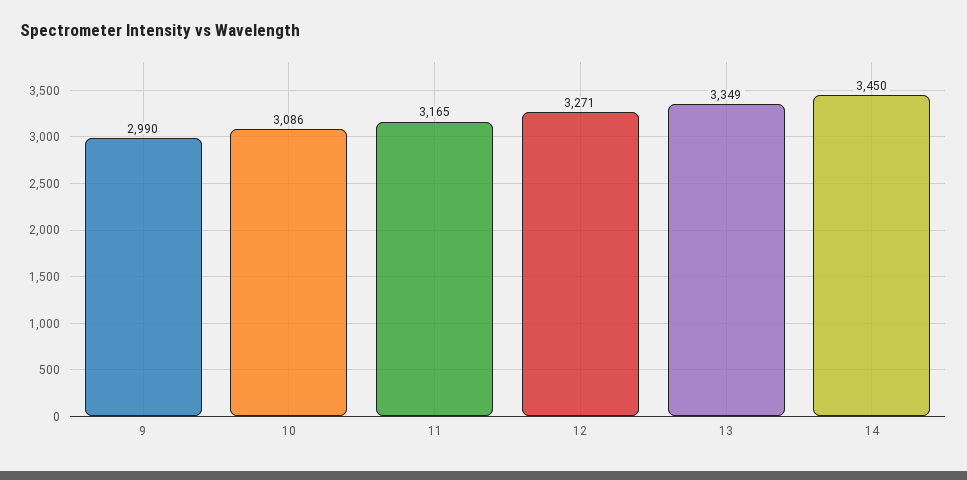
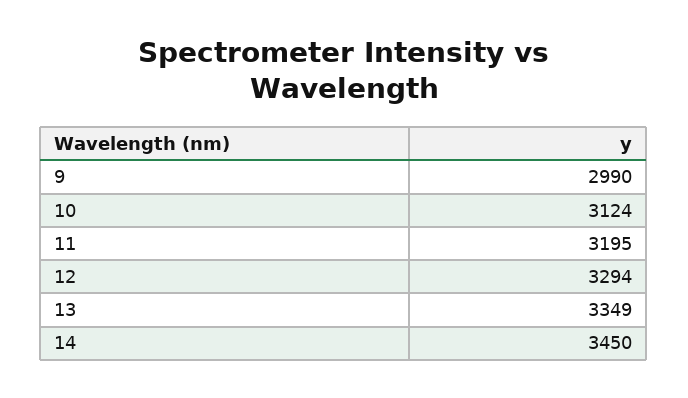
  {
    "9": 2990,
-   "10": 3086,
+   "10": 3124,
-   "11": 3165,
+   "11": 3195,
-   "12": 3271,
+   "12": 3294,
    "13": 3349,
    "14": 3450
  }

